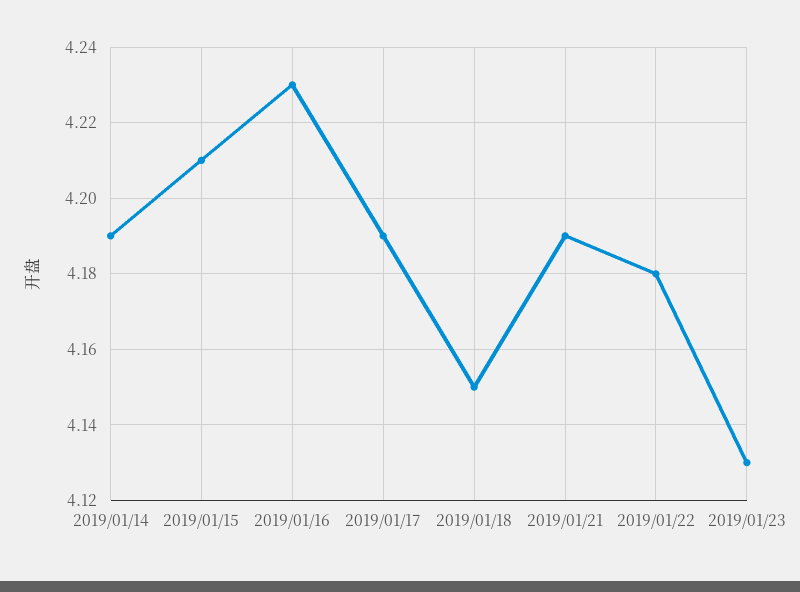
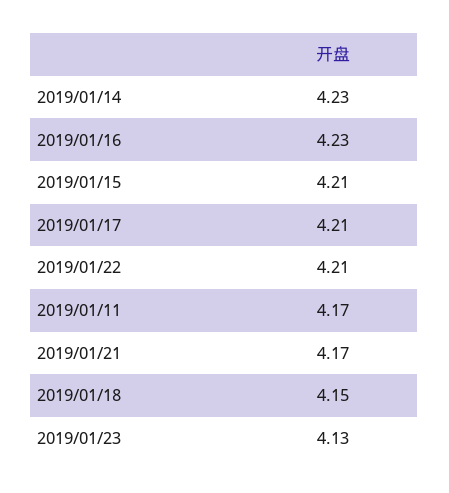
  {
-   "2019/01/14": 4.19,
+   "2019/01/14": 4.23,
    "2019/01/15": 4.21,
    "2019/01/16": 4.23,
-   "2019/01/17": 4.19,
+   "2019/01/17": 4.21,
    "2019/01/18": 4.15,
-   "2019/01/21": 4.19,
+   "2019/01/21": 4.17,
-   "2019/01/22": 4.18,
+   "2019/01/22": 4.21,
-   "2019/01/23": 4.13
+   "2019/01/23": 4.13,
+   "2019/01/11": 4.17
  }

